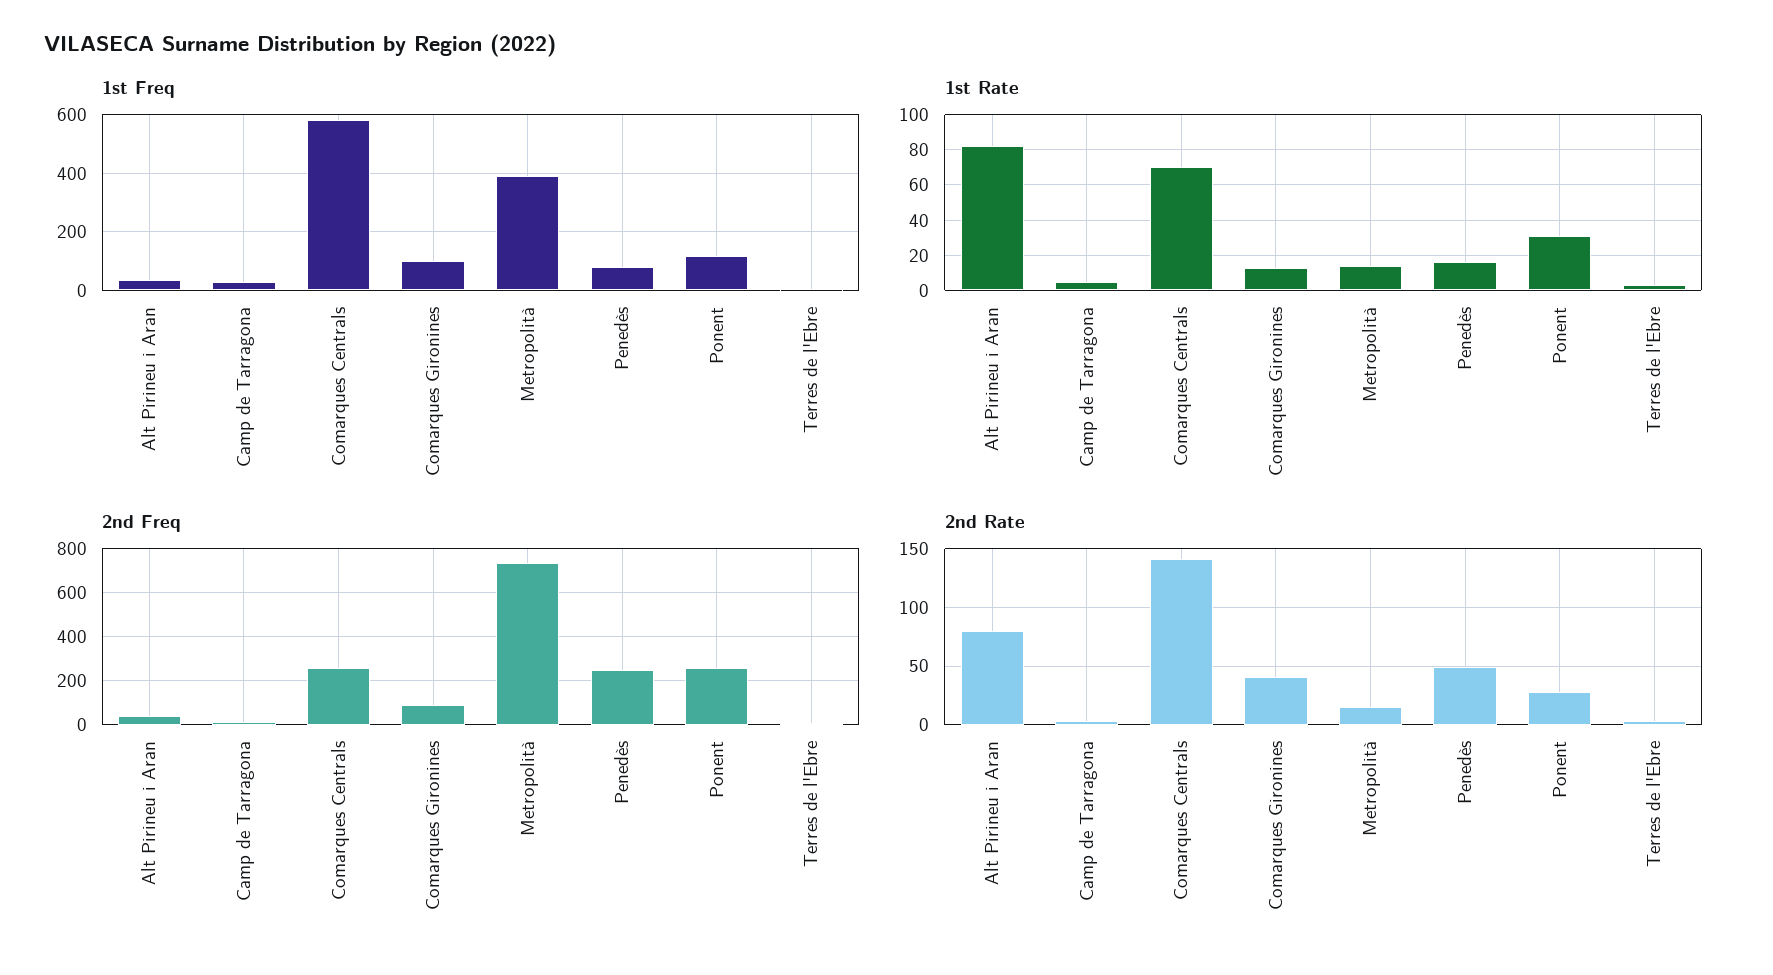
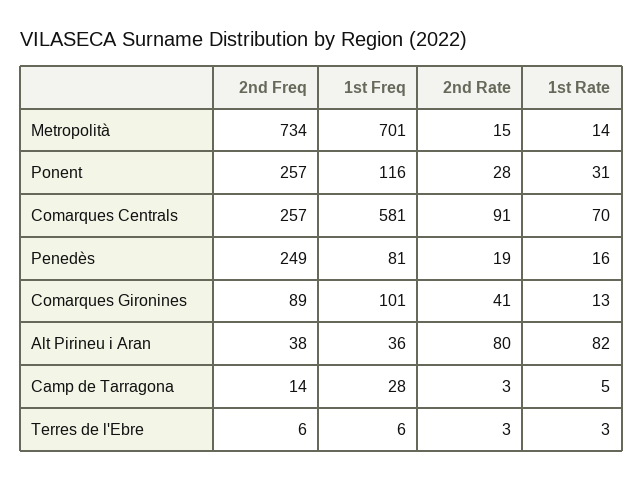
  {
    "1st Freq": {
      "Alt Pirineu i Aran": 36,
      "Camp de Tarragona": 28,
      "Comarques Centrals": 581,
      "Comarques Gironines": 101,
-     "Metropolità": 400,
+     "Metropolità": 701,
      "Penedès": 81,
      "Ponent": 116,
      "Terres de l'Ebre": 6
    },
    "1st Rate": {
      "Alt Pirineu i Aran": 82,
      "Camp de Tarragona": 5,
      "Comarques Centrals": 70,
      "Comarques Gironines": 13,
      "Metropolità": 14,
      "Penedès": 16,
      "Ponent": 31,
      "Terres de l'Ebre": 3
    },
    "2nd Freq": {
      "Alt Pirineu i Aran": 38,
      "Camp de Tarragona": 14,
      "Comarques Centrals": 257,
      "Comarques Gironines": 89,
      "Metropolità": 734,
      "Penedès": 249,
      "Ponent": 257,
      "Terres de l'Ebre": 6
    },
    "2nd Rate": {
      "Alt Pirineu i Aran": 80,
      "Camp de Tarragona": 3,
-     "Comarques Centrals": 140,
+     "Comarques Centrals": 91,
      "Comarques Gironines": 41,
      "Metropolità": 15,
-     "Penedès": 50,
+     "Penedès": 19,
      "Ponent": 28,
      "Terres de l'Ebre": 3
    }
  }

